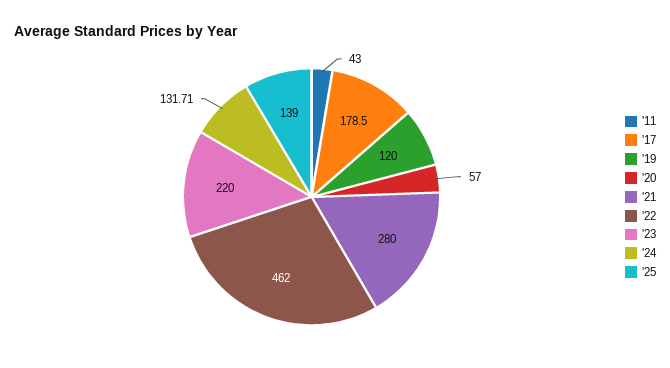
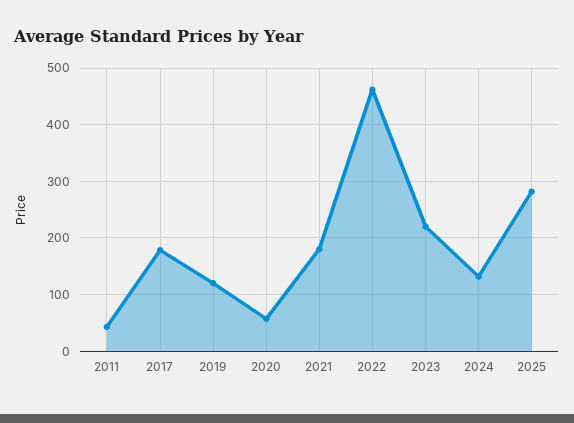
  {
    "'11": 43,
    "'17": 178.5,
    "'19": 120,
    "'20": 57,
-   "'21": 280,
+   "'21": 180,
    "'22": 462,
    "'23": 220,
    "'24": 131.71,
-   "'25": 139
+   "'25": 280
  }

